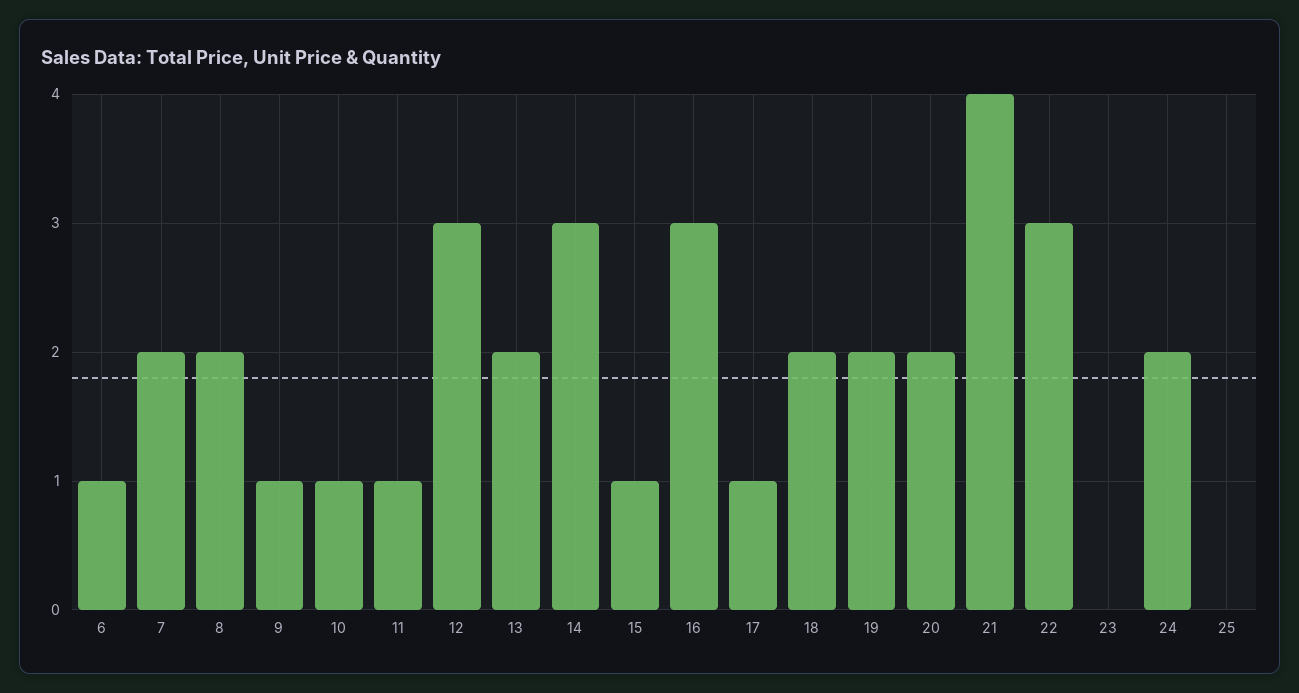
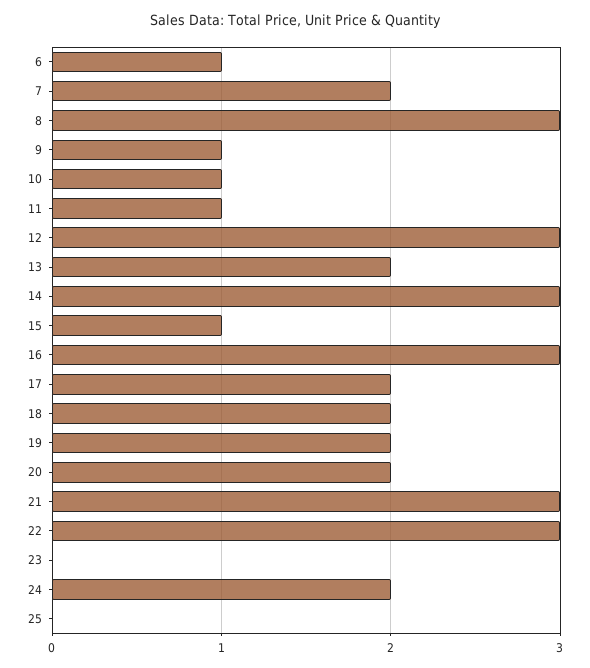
  {
    "6": 1,
    "7": 2,
-   "8": 2,
+   "8": 3,
    "9": 1,
    "10": 1,
    "11": 1,
    "12": 3,
    "13": 2,
    "14": 3,
    "15": 1,
    "16": 3,
-   "17": 1,
+   "17": 2,
    "18": 2,
    "19": 2,
    "20": 2,
-   "21": 4,
+   "21": 3,
    "22": 3,
    "23": 0,
    "24": 2,
    "25": 0
  }

